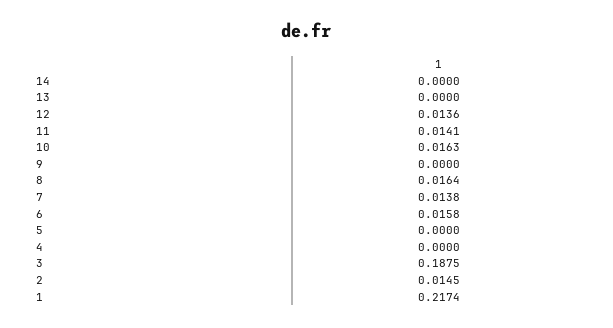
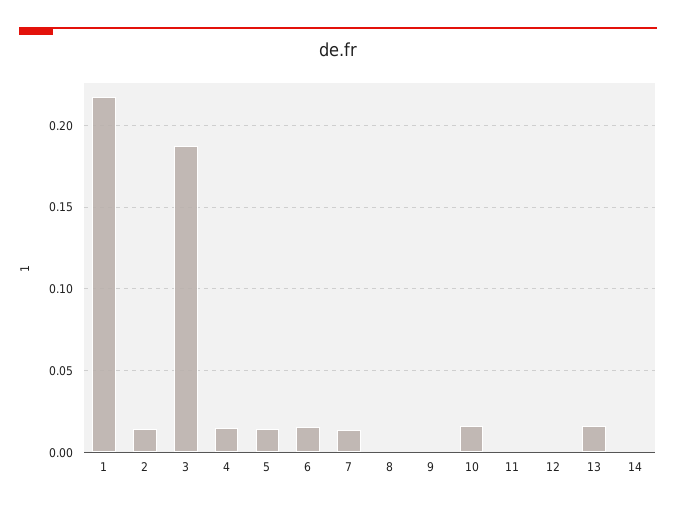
  {
    "14": 0,
-   "13": 0,
+   "13": 0.015,
-   "12": 0.0136,
+   "12": 0,
-   "11": 0.0141,
+   "11": 0,
    "10": 0.0163,
    "9": 0,
-   "8": 0.0164,
+   "8": 0,
    "7": 0.0138,
    "6": 0.0158,
-   "5": 0,
+   "5": 0.015,
-   "4": 0,
+   "4": 0.015,
    "3": 0.1875,
    "2": 0.0145,
    "1": 0.2174
  }

